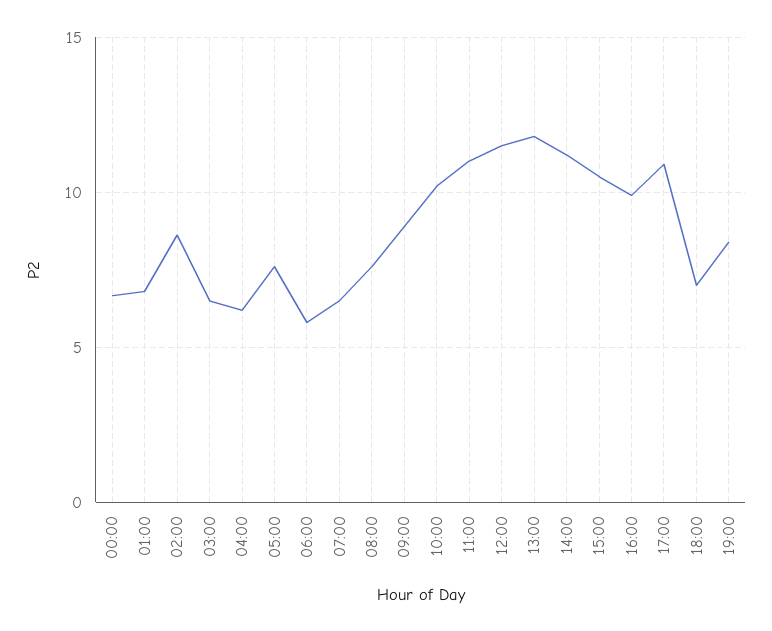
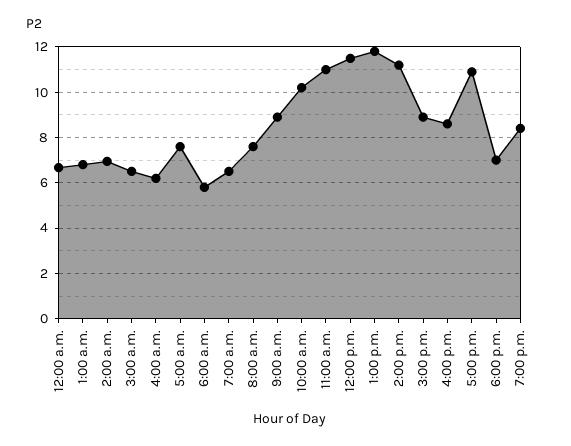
  {
    "00:00": 6.5,
    "01:00": 7,
-   "02:00": 8.5,
+   "02:00": 7,
    "03:00": 6.5,
    "04:00": 6,
    "05:00": 7.5,
    "06:00": 6,
    "07:00": 6.5,
    "08:00": 7.5,
    "09:00": 9,
    "10:00": 10,
    "11:00": 11,
    "12:00": 11.5,
    "13:00": 12,
    "14:00": 11,
-   "15:00": 10.5,
+   "15:00": 9,
-   "16:00": 10,
+   "16:00": 8.5,
    "17:00": 11,
    "18:00": 7,
    "19:00": 8.5
  }

